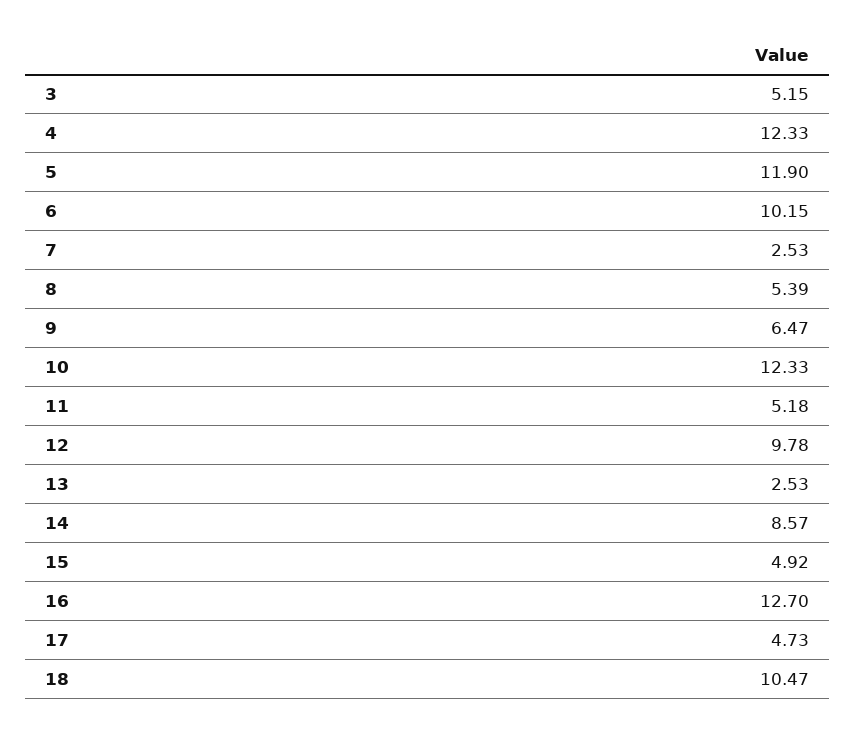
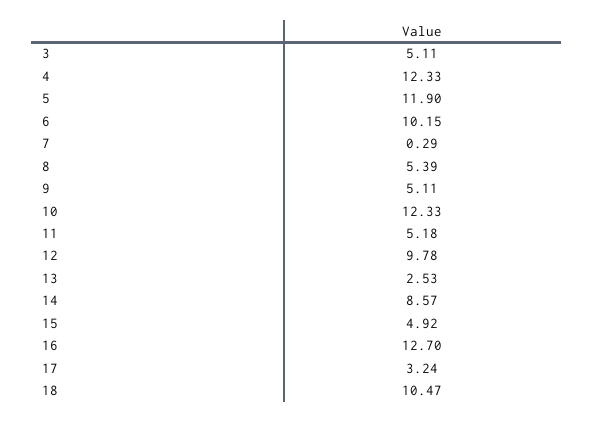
  {
-   "3": 5.15,
+   "3": 5.11,
    "4": 12.33,
    "5": 11.9,
    "6": 10.15,
-   "7": 2.53,
+   "7": 0.29,
    "8": 5.39,
-   "9": 6.47,
+   "9": 5.11,
    "10": 12.33,
    "11": 5.18,
    "12": 9.78,
    "13": 2.53,
    "14": 8.57,
    "15": 4.92,
    "16": 12.7,
-   "17": 4.73,
+   "17": 3.24,
    "18": 10.47
  }

